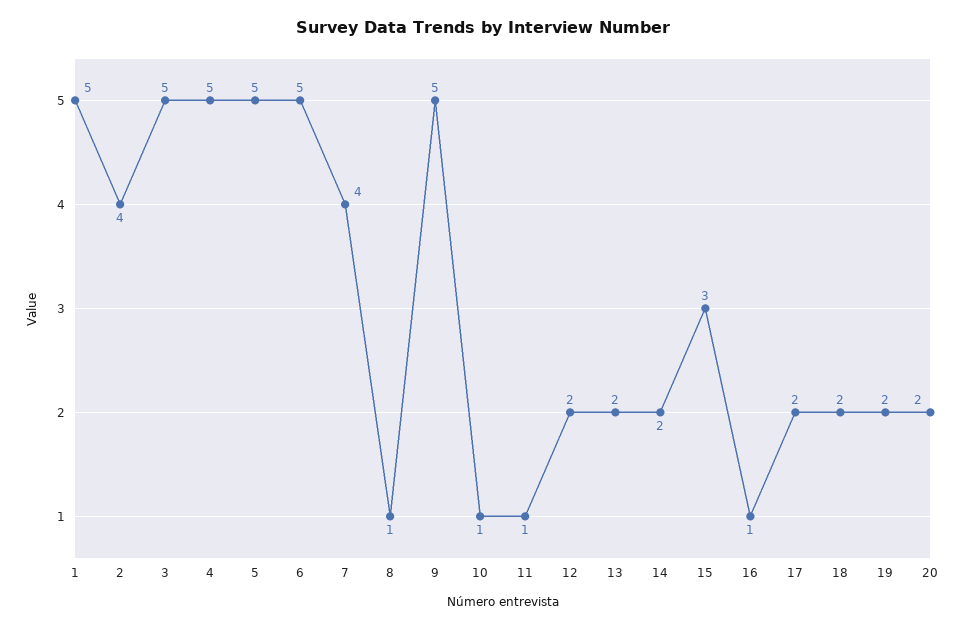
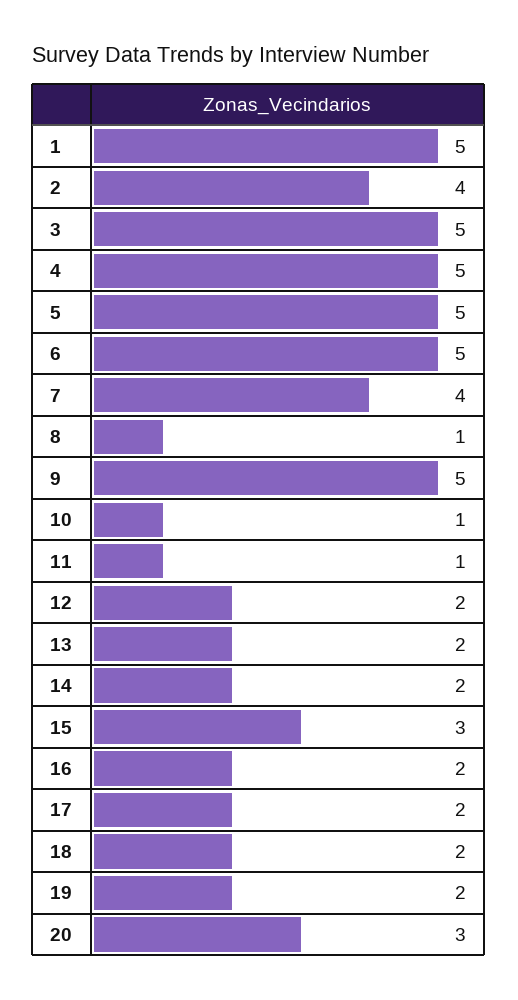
  {
    "1": 5,
    "2": 4,
    "3": 5,
    "4": 5,
    "5": 5,
    "6": 5,
    "7": 4,
    "8": 1,
    "9": 5,
    "10": 1,
    "11": 1,
    "12": 2,
    "13": 2,
    "14": 2,
    "15": 3,
-   "16": 1,
+   "16": 2,
    "17": 2,
    "18": 2,
    "19": 2,
-   "20": 2
+   "20": 3
  }

